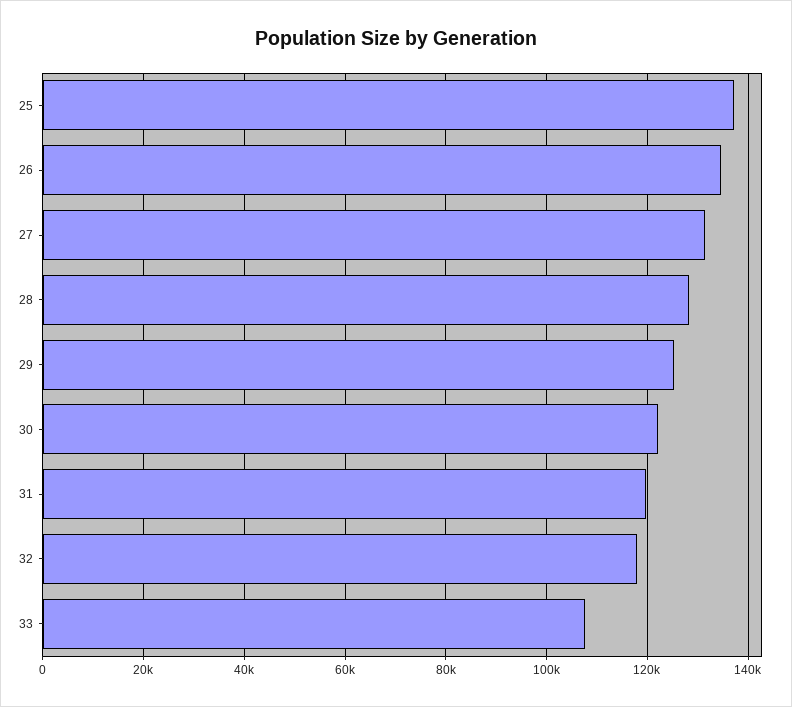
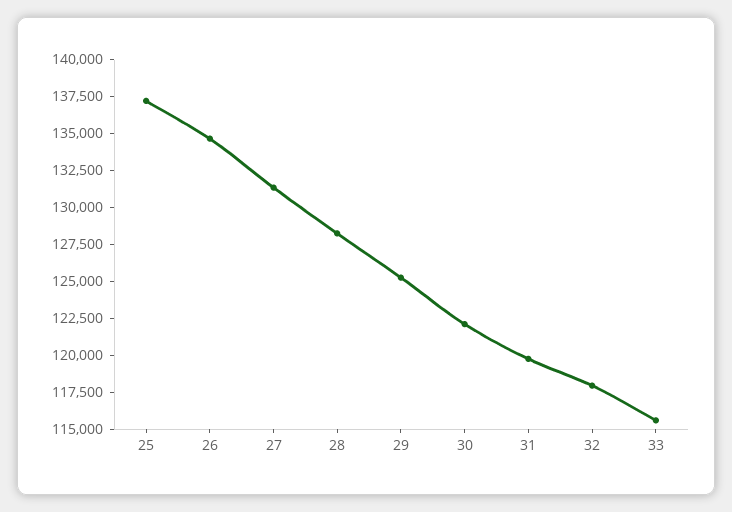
  {
    "25": 138000,
    "26": 134000,
    "27": 132000,
    "28": 128000,
    "29": 126000,
    "30": 122000,
    "31": 120000,
    "32": 118000,
-   "33": 108000
+   "33": 115000
  }

